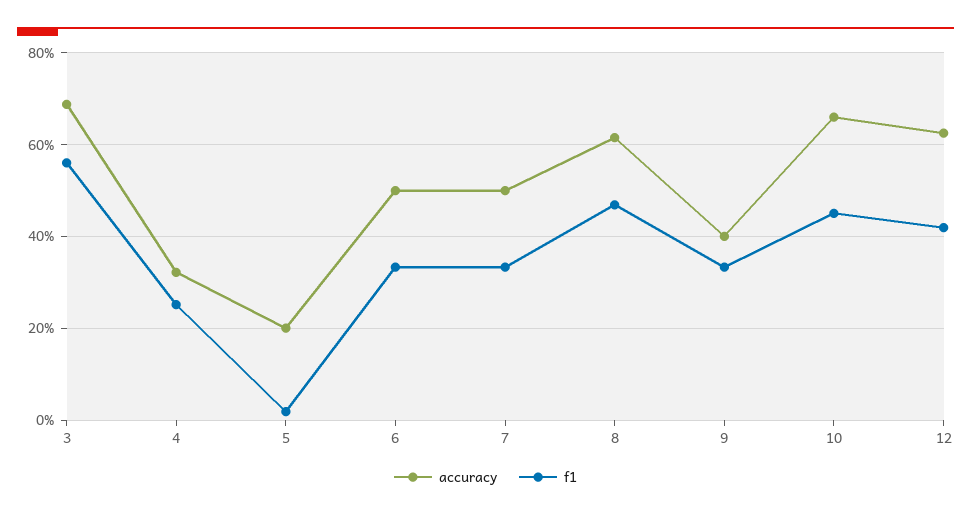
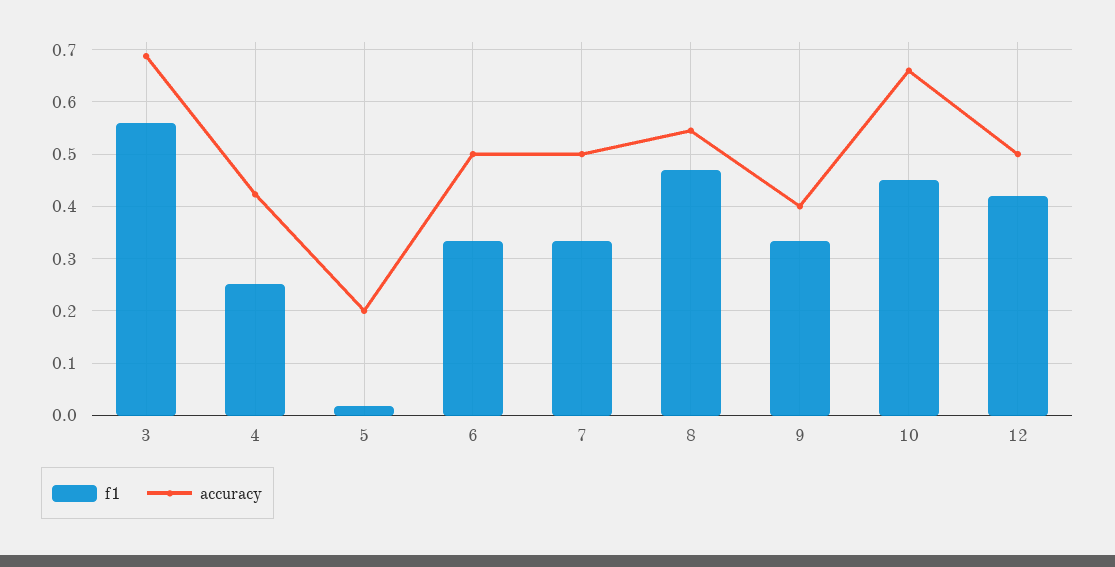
  {
    "accuracy": {
      "3": 0.68,
-     "4": 0.32,
+     "4": 0.42,
      "5": 0.2,
      "6": 0.5,
      "7": 0.5,
-     "8": 0.62,
+     "8": 0.54,
      "9": 0.4,
      "10": 0.66,
-     "12": 0.62
+     "12": 0.5
    },
    "f1": {
      "3": 0.56,
      "4": 0.26,
      "5": 0.02,
      "6": 0.34,
      "7": 0.34,
      "8": 0.46,
      "9": 0.34,
      "10": 0.46,
      "12": 0.42
    }
  }

